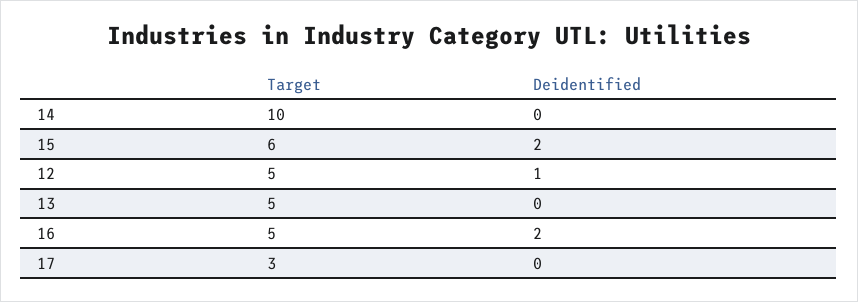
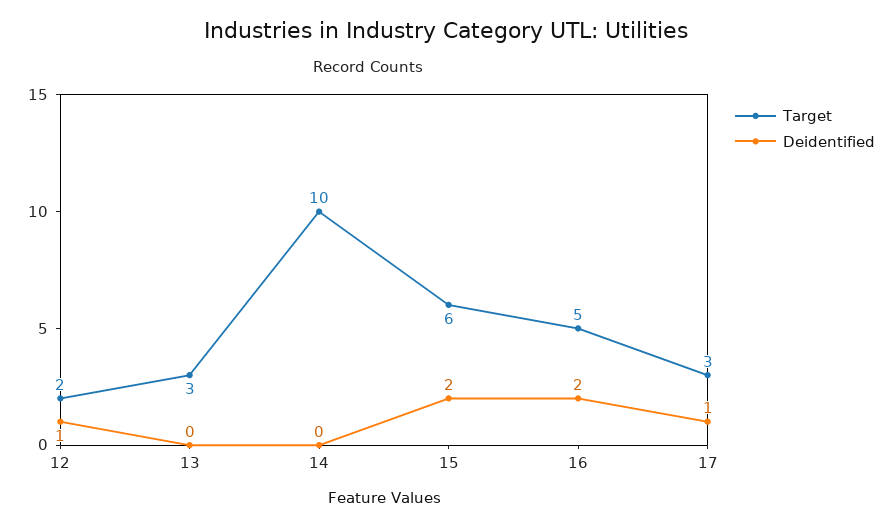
  {
    "Target": {
      "14": 10,
      "15": 6,
-     "12": 5,
+     "12": 2,
-     "13": 5,
+     "13": 3,
      "16": 5,
      "17": 3
    },
    "Deidentified": {
      "14": 0,
      "15": 2,
      "12": 1,
      "13": 0,
      "16": 2,
-     "17": 0
+     "17": 1
    }
  }

